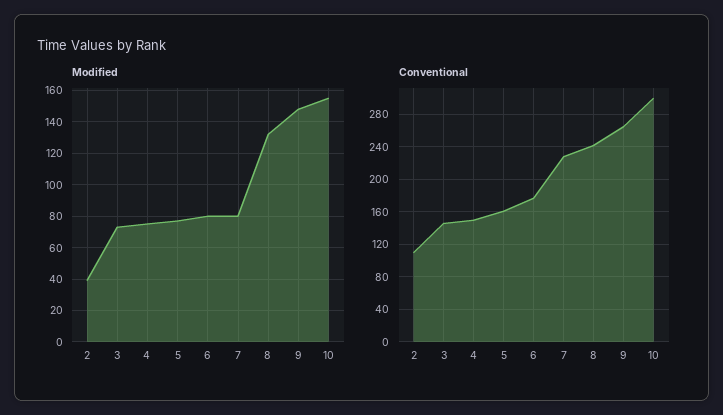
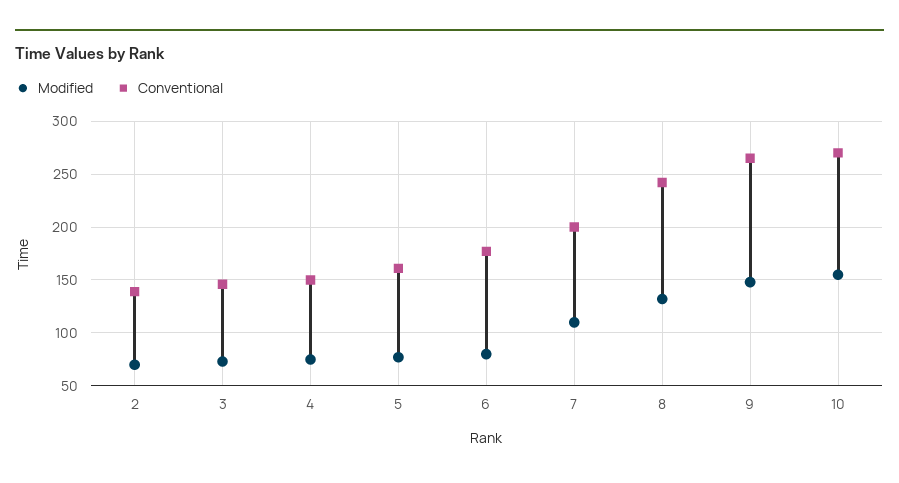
  {
    "Modified": {
-     "2": 40,
+     "2": 70,
      "3": 75,
      "4": 75,
      "5": 75,
      "6": 80,
-     "7": 80,
+     "7": 110,
      "8": 130,
      "9": 150,
      "10": 155
    },
    "Conventional": {
-     "2": 110,
+     "2": 140,
      "3": 150,
      "4": 150,
      "5": 160,
      "6": 180,
-     "7": 230,
+     "7": 200,
      "8": 240,
      "9": 270,
-     "10": 300
+     "10": 270
    }
  }

